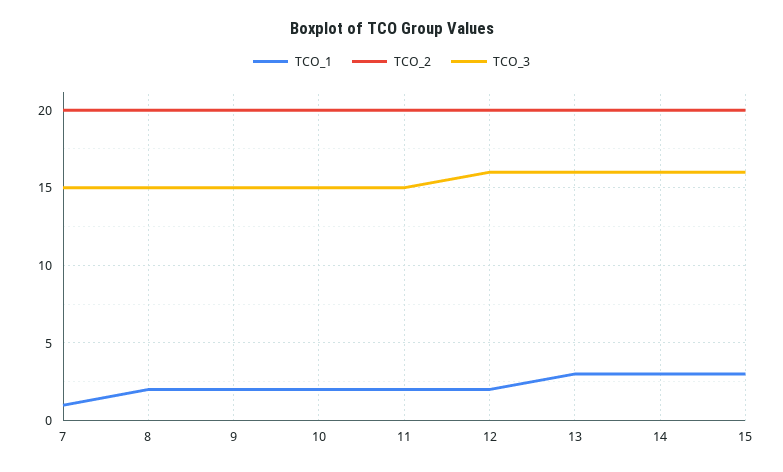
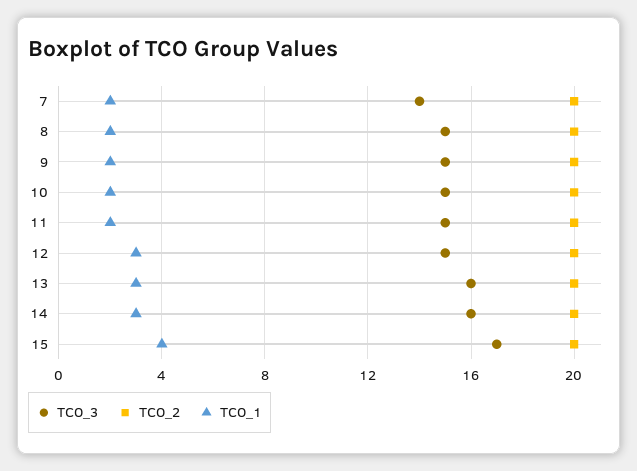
  {
    "TCO_1": {
-     "7": 1,
+     "7": 2,
      "8": 2,
      "9": 2,
      "10": 2,
      "11": 2,
-     "12": 2,
+     "12": 3,
      "13": 3,
      "14": 3,
-     "15": 3
+     "15": 4
    },
    "TCO_2": {
      "7": 20,
      "8": 20,
      "9": 20,
      "10": 20,
      "11": 20,
      "12": 20,
      "13": 20,
      "14": 20,
      "15": 20
    },
    "TCO_3": {
-     "7": 15,
+     "7": 14,
      "8": 15,
      "9": 15,
      "10": 15,
      "11": 15,
-     "12": 16,
+     "12": 15,
      "13": 16,
      "14": 16,
-     "15": 16
+     "15": 17
    }
  }

